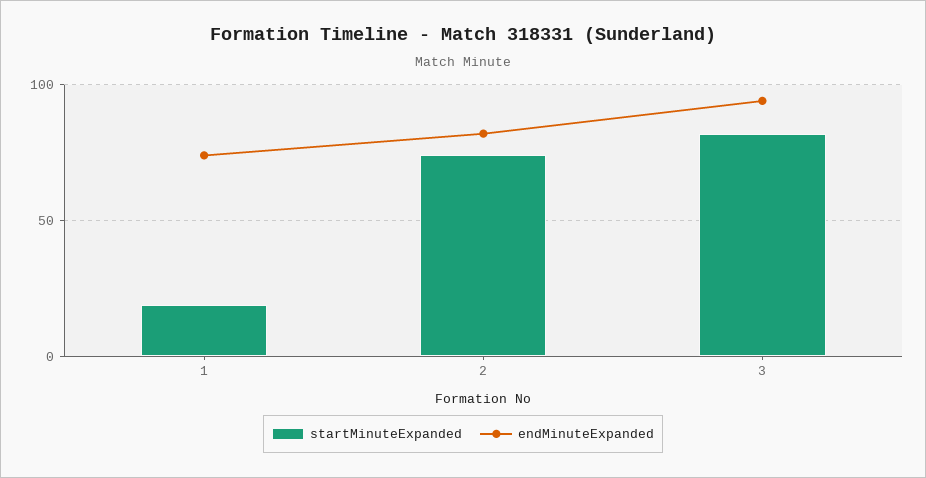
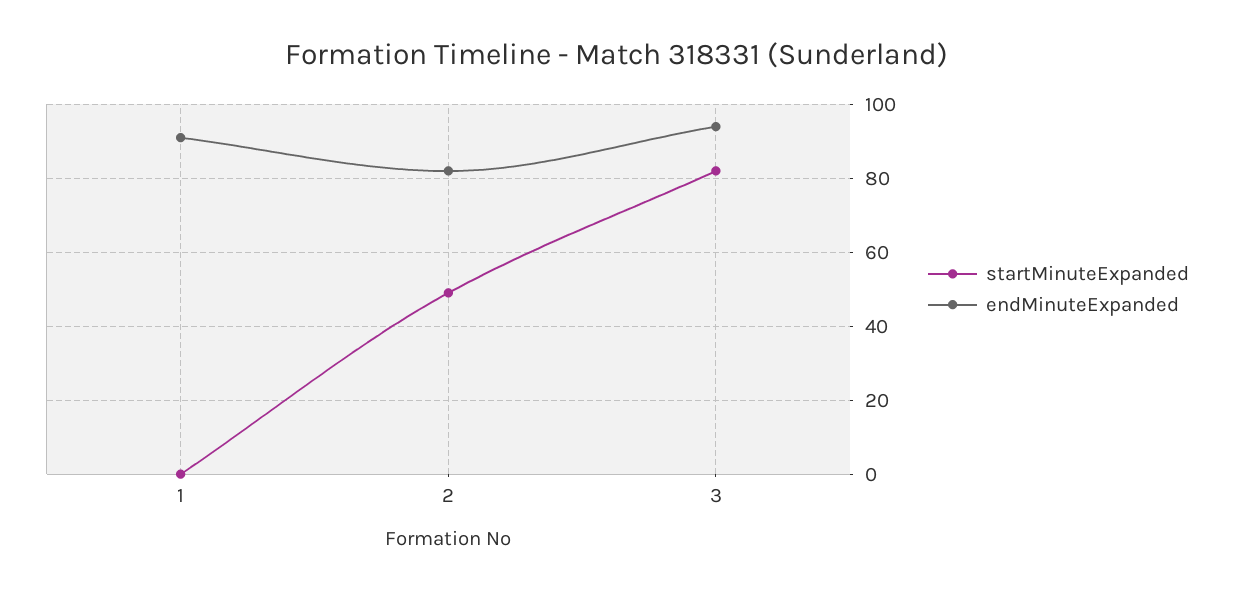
  {
    "startMinuteExpanded": {
-     "1": 20,
+     "1": 0,
-     "2": 75,
+     "2": 50,
      "3": 80
    },
    "endMinuteExpanded": {
-     "1": 75,
+     "1": 90,
      "2": 80,
      "3": 95
    }
  }

